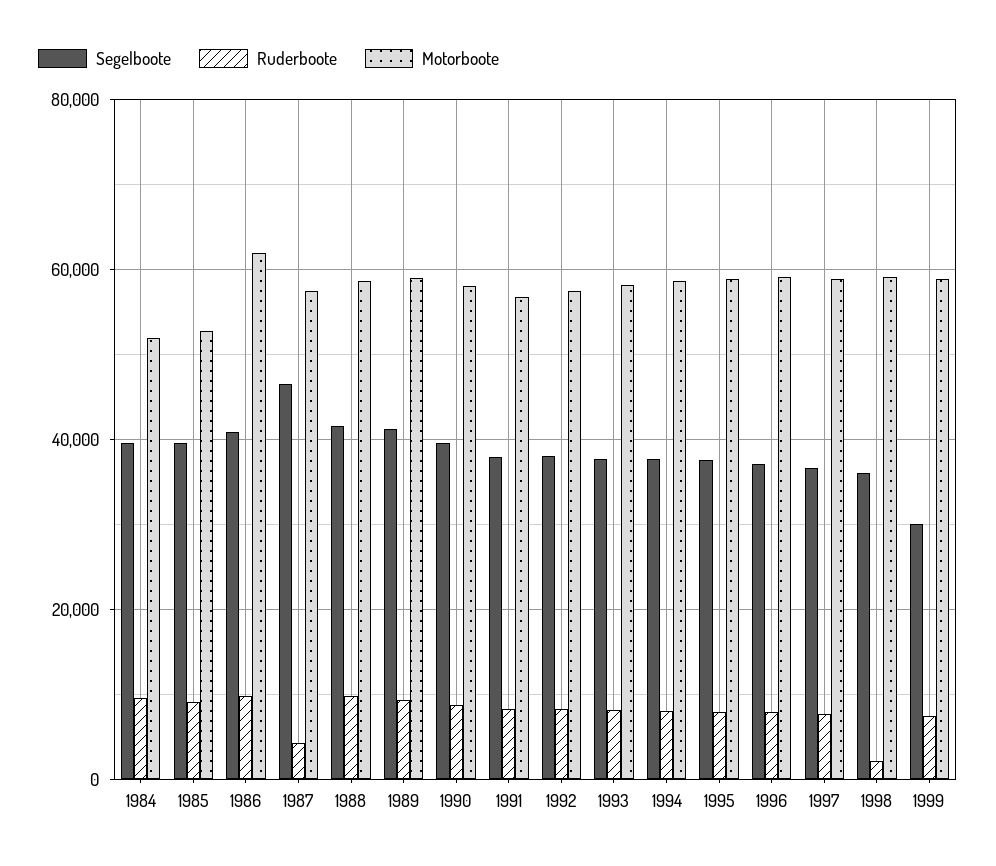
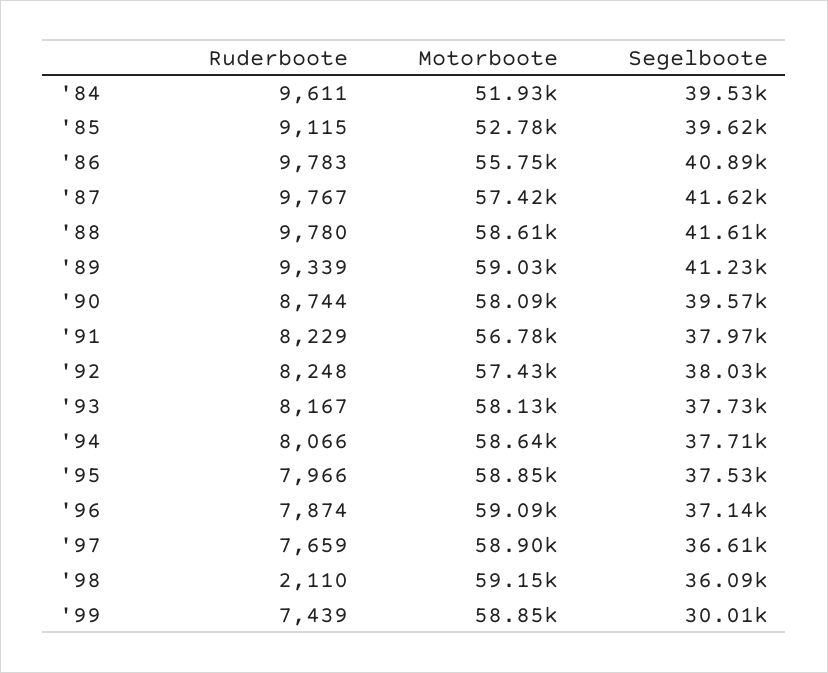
  {
    "Segelboote": {
      "1984": 39530,
      "1985": 39620,
      "1986": 40890,
-     "1987": 46000,
+     "1987": 41620,
      "1988": 41610,
      "1989": 41230,
      "1990": 39570,
      "1991": 37970,
      "1992": 38030,
      "1993": 37730,
      "1994": 37710,
      "1995": 37530,
      "1996": 37140,
      "1997": 36610,
      "1998": 36090,
      "1999": 30010
    },
    "Ruderboote": {
      "1984": 9611,
      "1985": 9115,
      "1986": 9783,
-     "1987": 4000,
+     "1987": 9767,
      "1988": 9780,
      "1989": 9339,
      "1990": 8744,
      "1991": 8229,
      "1992": 8248,
      "1993": 8167,
      "1994": 8066,
      "1995": 7966,
      "1996": 7874,
      "1997": 7659,
      "1998": 2110,
      "1999": 7439
    },
    "Motorboote": {
      "1984": 51930,
      "1985": 52780,
-     "1986": 62000,
+     "1986": 55750,
      "1987": 57420,
      "1988": 58610,
      "1989": 59030,
      "1990": 58090,
      "1991": 56780,
      "1992": 57430,
      "1993": 58130,
      "1994": 58640,
      "1995": 58850,
      "1996": 59090,
      "1997": 58900,
      "1998": 59150,
      "1999": 58850
    }
  }

